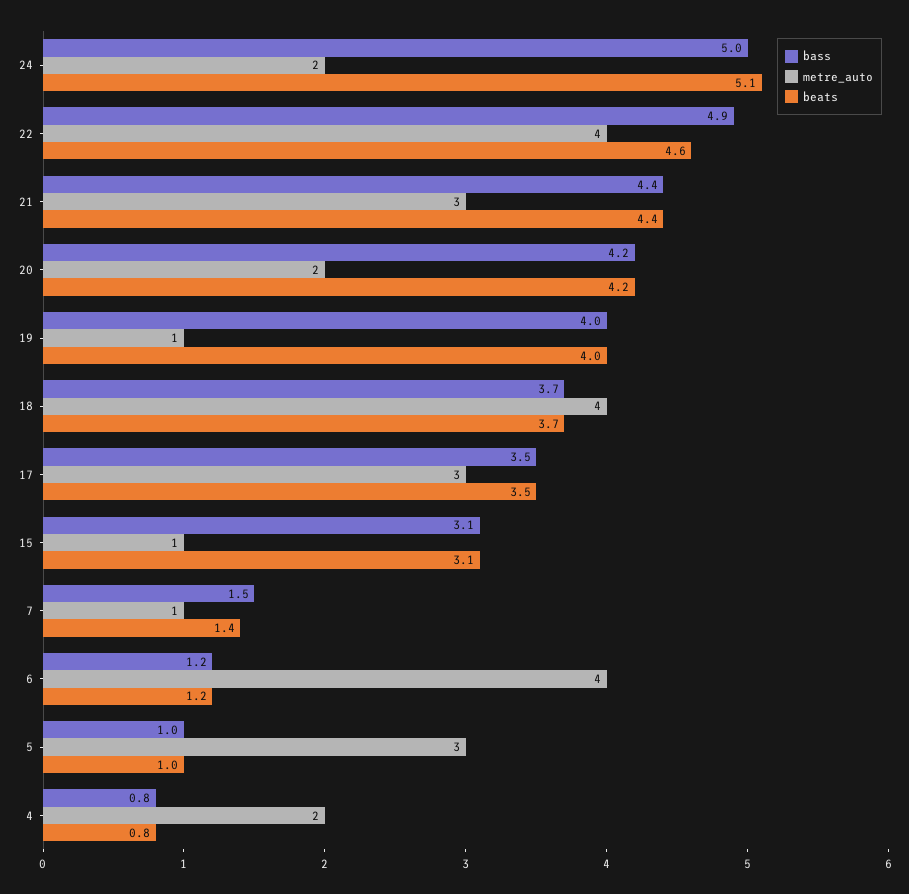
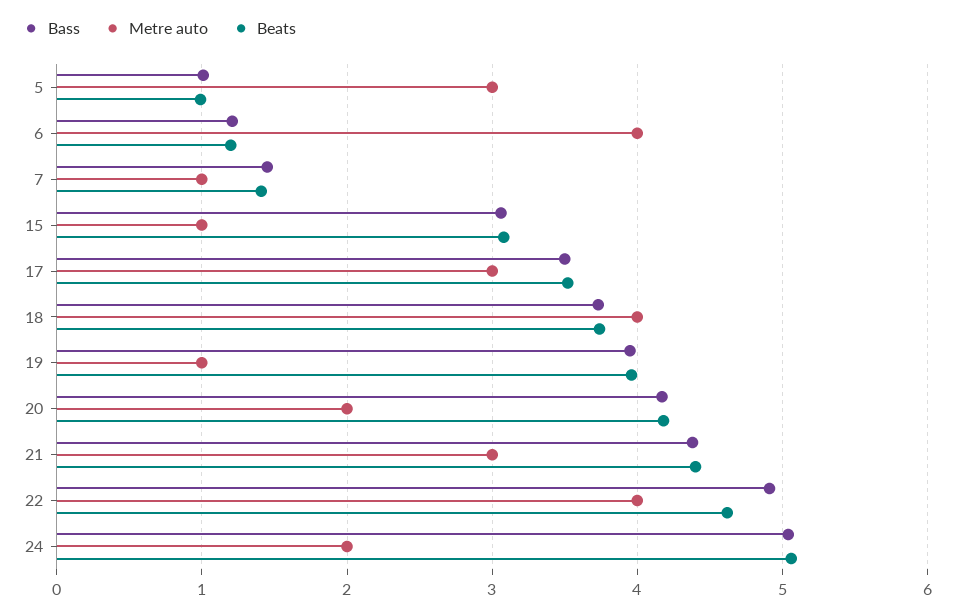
  {
    "bass": {
      "24": 5,
      "22": 4.9,
      "21": 4.4,
      "20": 4.2,
      "19": 4,
      "18": 3.7,
      "17": 3.5,
      "15": 3.1,
      "7": 1.5,
      "6": 1.2,
-     "5": 1,
+     "5": 1
-     "4": 0.8
    },
    "metre_auto": {
      "24": 2,
      "22": 4,
      "21": 3,
      "20": 2,
      "19": 1,
      "18": 4,
      "17": 3,
      "15": 1,
      "7": 1,
      "6": 4,
-     "5": 3,
+     "5": 3
-     "4": 2
    },
    "beats": {
      "24": 5.1,
      "22": 4.6,
      "21": 4.4,
      "20": 4.2,
      "19": 4,
      "18": 3.7,
      "17": 3.5,
      "15": 3.1,
      "7": 1.4,
      "6": 1.2,
-     "5": 1,
+     "5": 1
-     "4": 0.8
    }
  }

